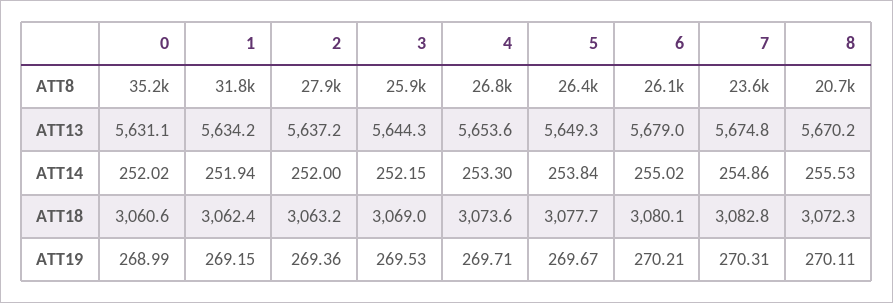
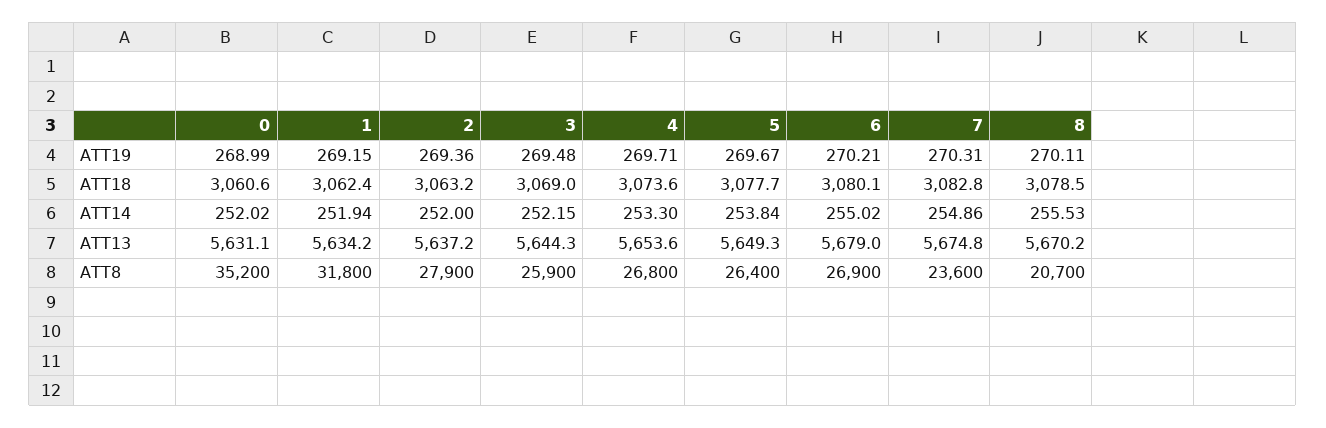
  {
    "0": {
      "ATT8": 35200,
      "ATT13": 5631.1,
      "ATT14": 252.02,
      "ATT18": 3060.6,
      "ATT19": 268.99
    },
    "1": {
      "ATT8": 31800,
      "ATT13": 5634.2,
      "ATT14": 251.94,
      "ATT18": 3062.4,
      "ATT19": 269.15
    },
    "2": {
      "ATT8": 27900,
      "ATT13": 5637.2,
      "ATT14": 252,
      "ATT18": 3063.2,
      "ATT19": 269.36
    },
    "3": {
      "ATT8": 25900,
      "ATT13": 5644.3,
      "ATT14": 252.15,
      "ATT18": 3069,
-     "ATT19": 269.53
+     "ATT19": 269.48
    },
    "4": {
      "ATT8": 26800,
      "ATT13": 5653.6,
      "ATT14": 253.3,
      "ATT18": 3073.6,
      "ATT19": 269.71
    },
    "5": {
      "ATT8": 26400,
      "ATT13": 5649.3,
      "ATT14": 253.84,
      "ATT18": 3077.7,
      "ATT19": 269.67
    },
    "6": {
-     "ATT8": 26100,
+     "ATT8": 26900,
      "ATT13": 5679,
      "ATT14": 255.02,
      "ATT18": 3080.1,
      "ATT19": 270.21
    },
    "7": {
      "ATT8": 23600,
      "ATT13": 5674.8,
      "ATT14": 254.86,
      "ATT18": 3082.8,
      "ATT19": 270.31
    },
    "8": {
      "ATT8": 20700,
      "ATT13": 5670.2,
      "ATT14": 255.53,
-     "ATT18": 3072.3,
+     "ATT18": 3078.5,
      "ATT19": 270.11
    }
  }

